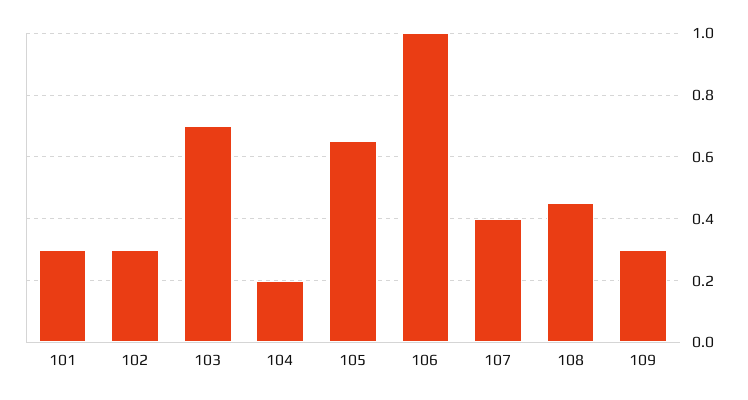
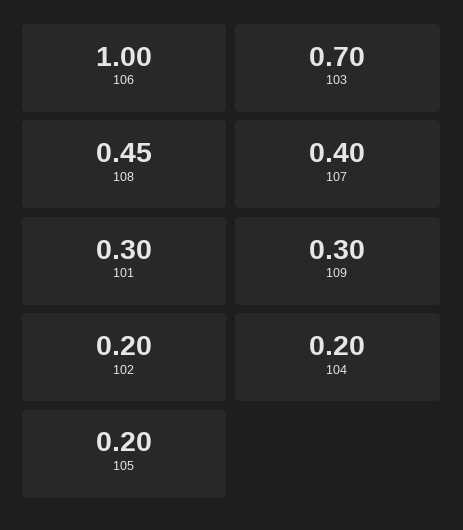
  {
    "101": 0.3,
-   "102": 0.3,
+   "102": 0.2,
    "103": 0.7,
    "104": 0.2,
-   "105": 0.65,
+   "105": 0.2,
    "106": 1,
    "107": 0.4,
    "108": 0.45,
    "109": 0.3
  }

